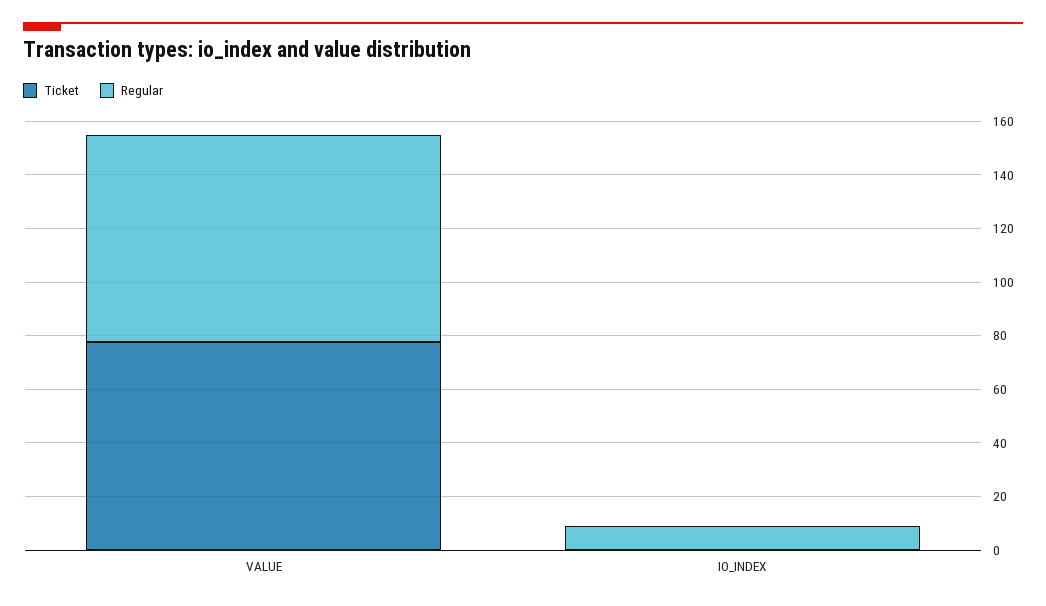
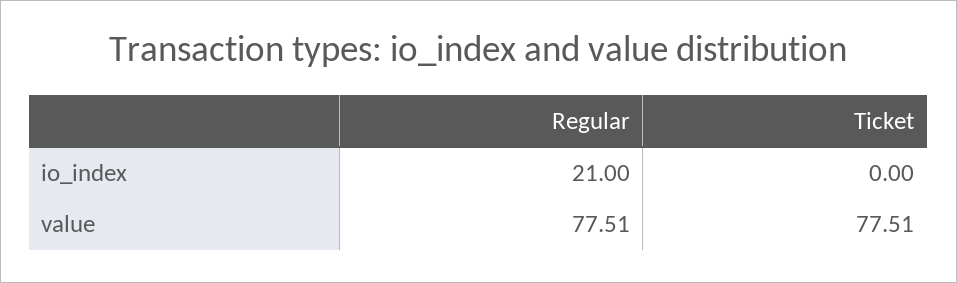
  {
    "Ticket": {
      "VALUE": 77.51,
      "IO_INDEX": 0
    },
    "Regular": {
      "VALUE": 77.51,
-     "IO_INDEX": 10
+     "IO_INDEX": 21
    }
  }

